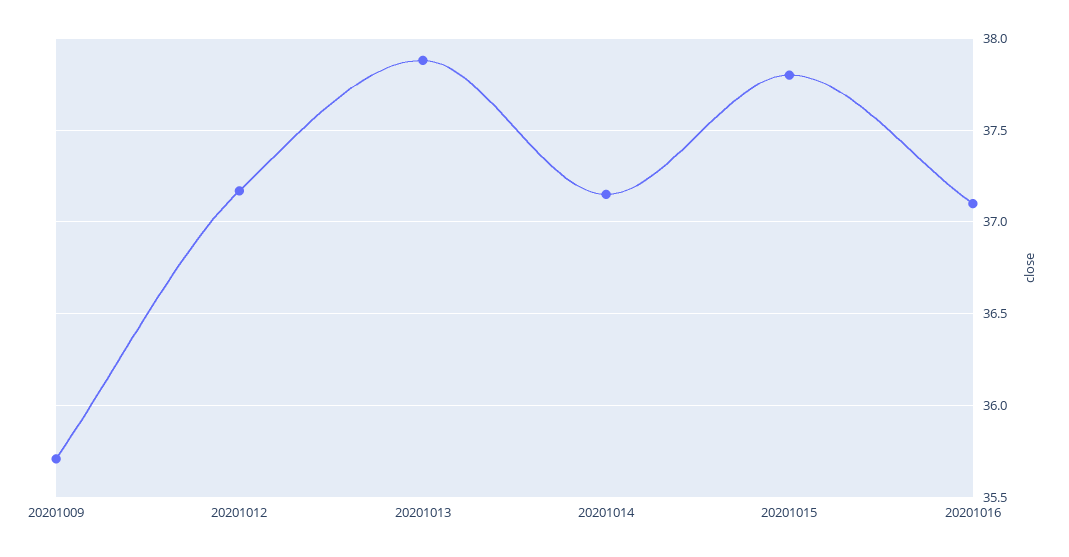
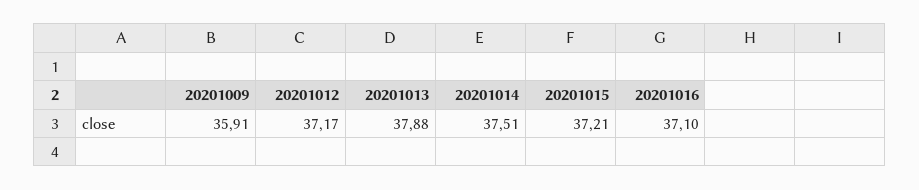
  {
-   "20201009": 35.7,
+   "20201009": 35.91,
    "20201012": 37.17,
    "20201013": 37.88,
-   "20201014": 37.15,
+   "20201014": 37.51,
-   "20201015": 37.8,
+   "20201015": 37.21,
    "20201016": 37.1
  }

